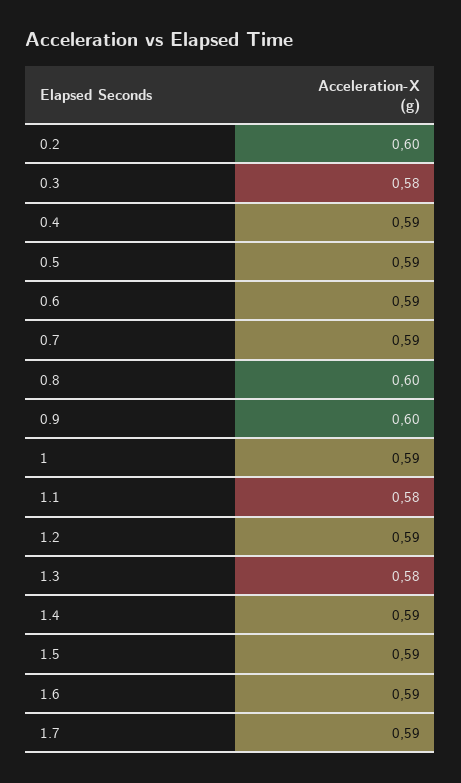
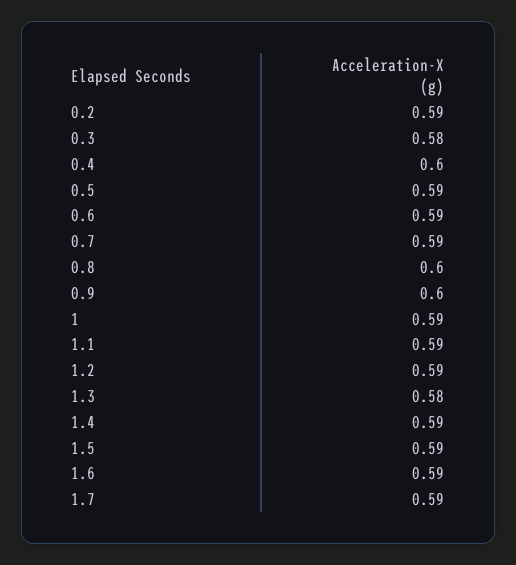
  {
-   "0.2": 0.6,
+   "0.2": 0.59,
    "0.3": 0.58,
-   "0.4": 0.59,
+   "0.4": 0.6,
    "0.5": 0.59,
    "0.6": 0.59,
    "0.7": 0.59,
    "0.8": 0.6,
    "0.9": 0.6,
    "1": 0.59,
-   "1.1": 0.58,
+   "1.1": 0.59,
    "1.2": 0.59,
    "1.3": 0.58,
    "1.4": 0.59,
    "1.5": 0.59,
    "1.6": 0.59,
    "1.7": 0.59
  }

